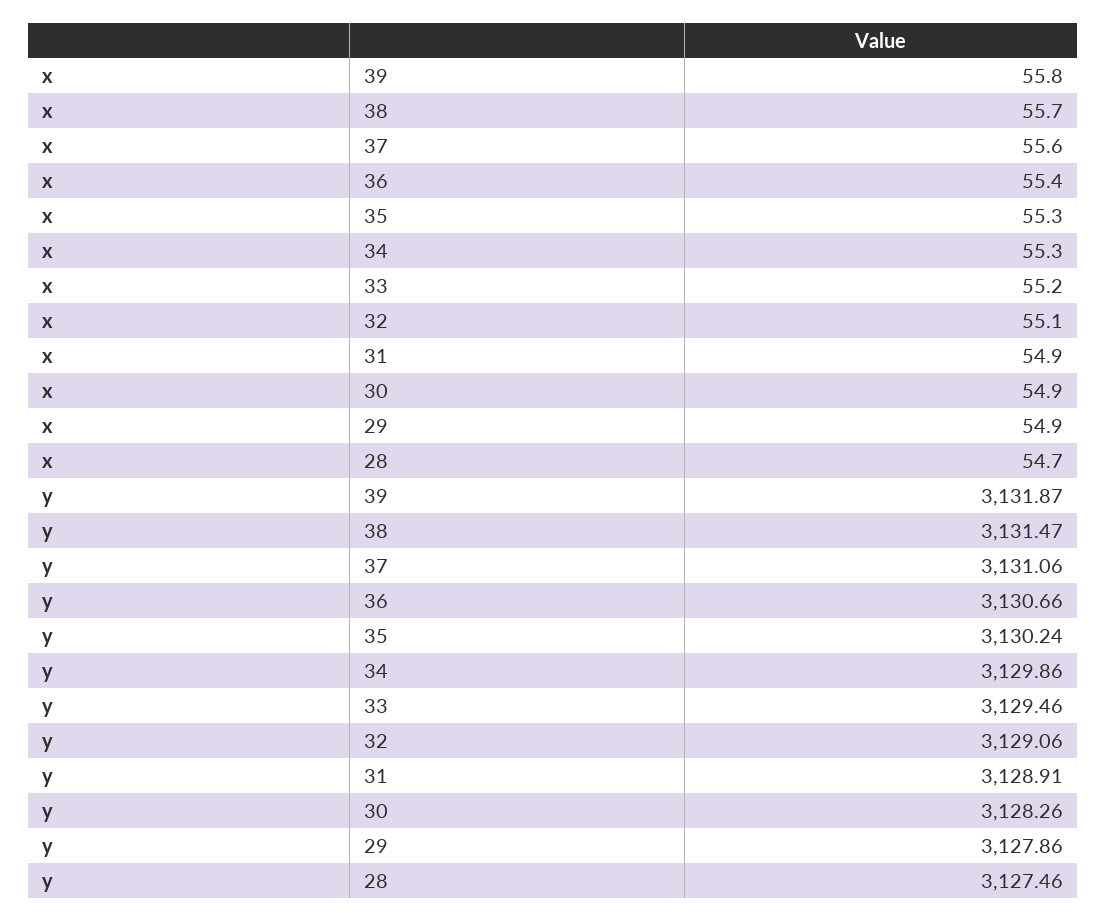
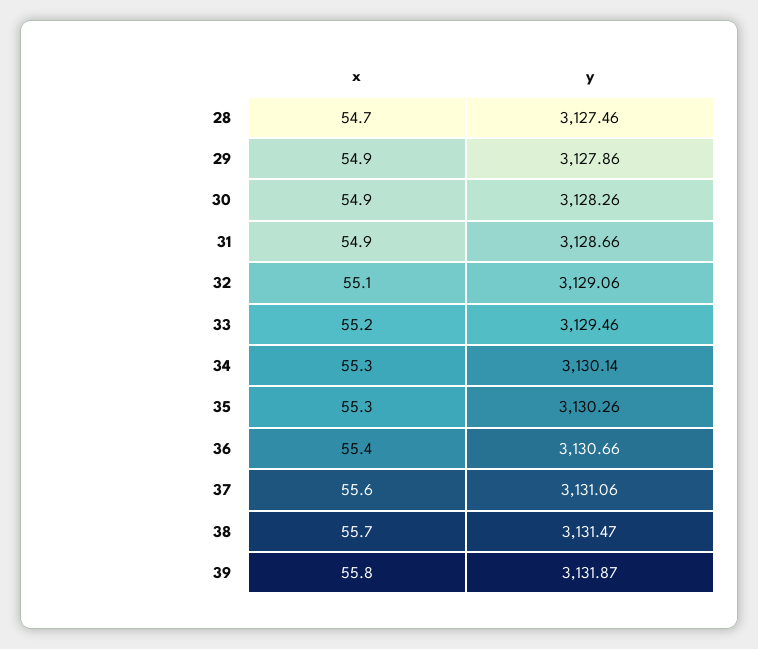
  {
    "x": {
      "39": 55.8,
      "38": 55.7,
      "37": 55.6,
      "36": 55.4,
      "35": 55.3,
      "34": 55.3,
      "33": 55.2,
      "32": 55.1,
      "31": 54.9,
      "30": 54.9,
      "29": 54.9,
      "28": 54.7
    },
    "y": {
      "39": 3131.87,
      "38": 3131.47,
      "37": 3131.06,
      "36": 3130.66,
-     "35": 3130.24,
+     "35": 3130.26,
-     "34": 3129.86,
+     "34": 3130.14,
      "33": 3129.46,
      "32": 3129.06,
-     "31": 3128.91,
+     "31": 3128.66,
      "30": 3128.26,
      "29": 3127.86,
      "28": 3127.46
    }
  }

